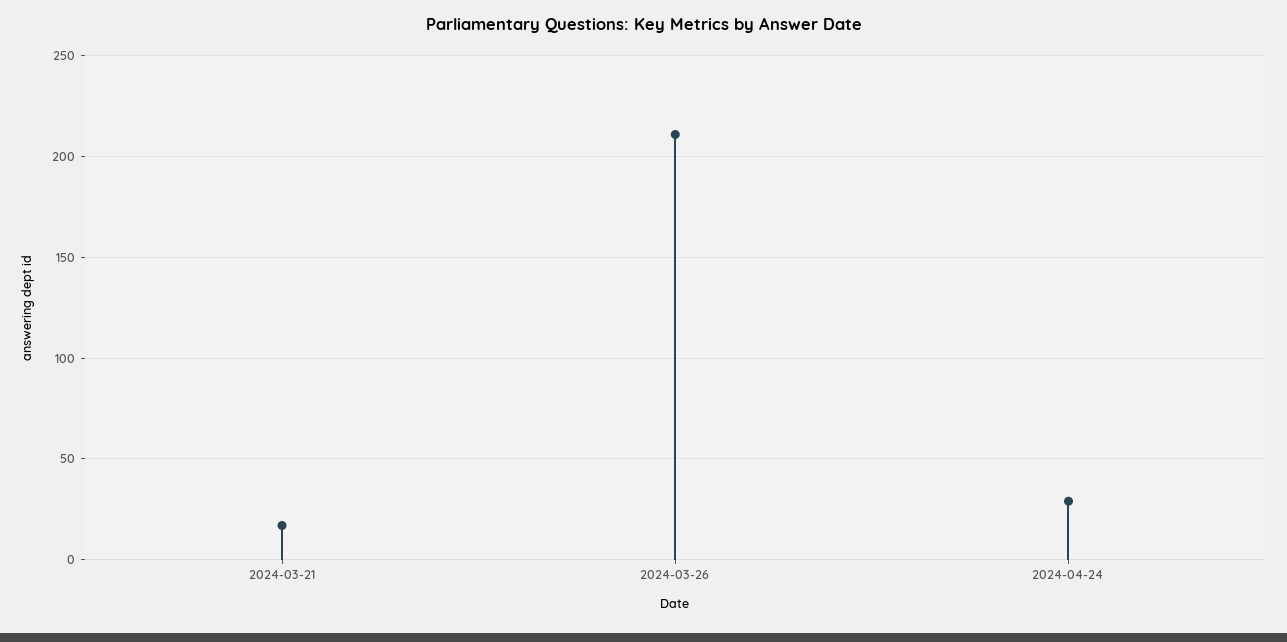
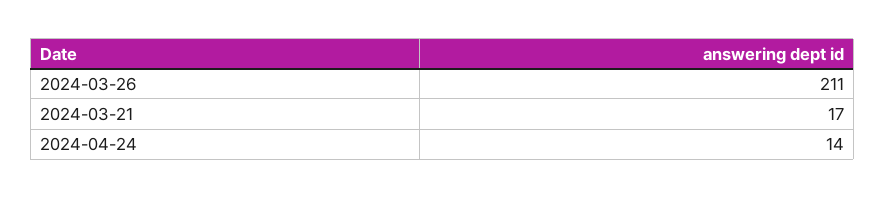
  {
    "2024-03-21": 17,
    "2024-03-26": 211,
-   "2024-04-24": 30
+   "2024-04-24": 14
  }

